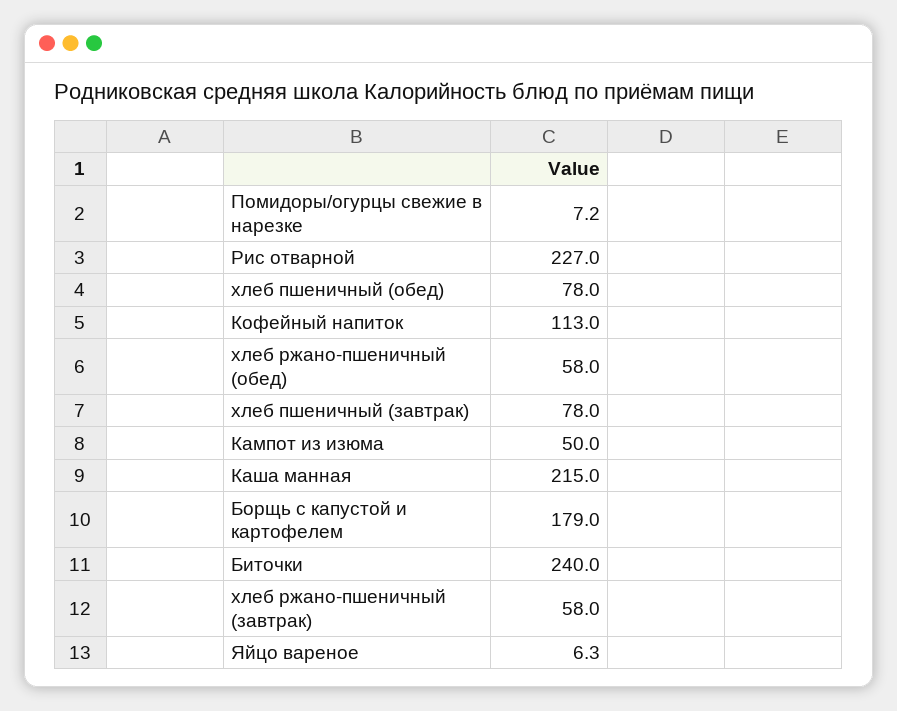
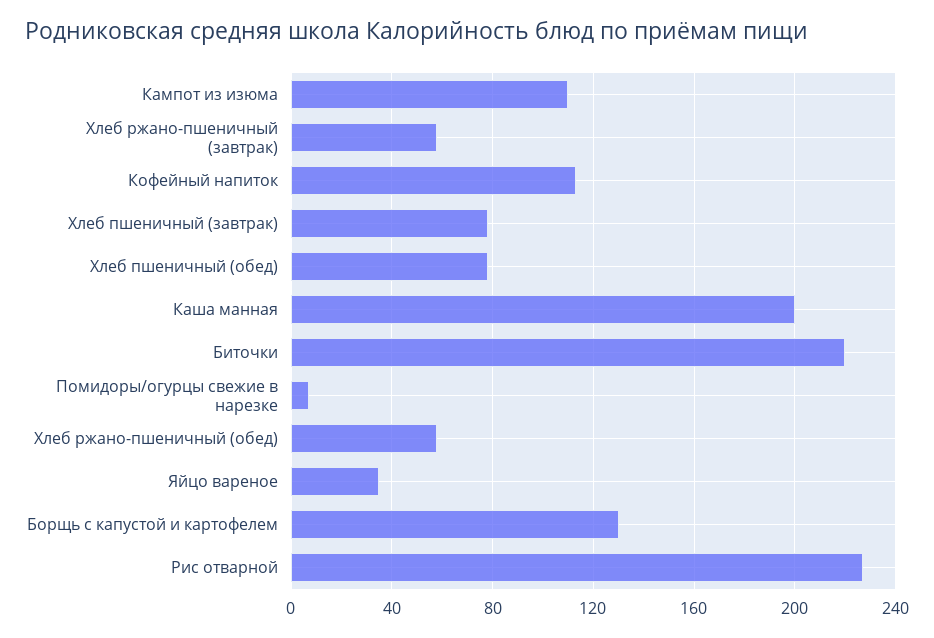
  {
    "Помидоры/огурцы свежие в нарезке": 7.2,
    "Рис отварной": 227,
    "хлеб пшеничный (обед)": 78,
    "Кофейный напиток": 113,
    "хлеб ржано-пшеничный (обед)": 58,
    "хлеб пшеничный (завтрак)": 78,
-   "Кампот из изюма": 50,
+   "Кампот из изюма": 110,
-   "Каша манная": 215,
+   "Каша манная": 200,
-   "Борщь с капустой и картофелем": 179,
+   "Борщь с капустой и картофелем": 130,
-   "Биточки": 240,
+   "Биточки": 220,
    "хлеб ржано-пшеничный (завтрак)": 58,
-   "Яйцо вареное": 6.3
+   "Яйцо вареное": 35
  }

